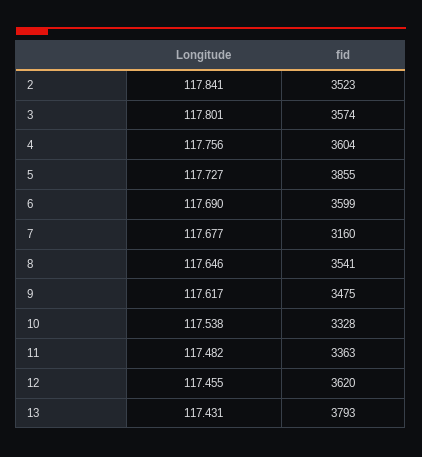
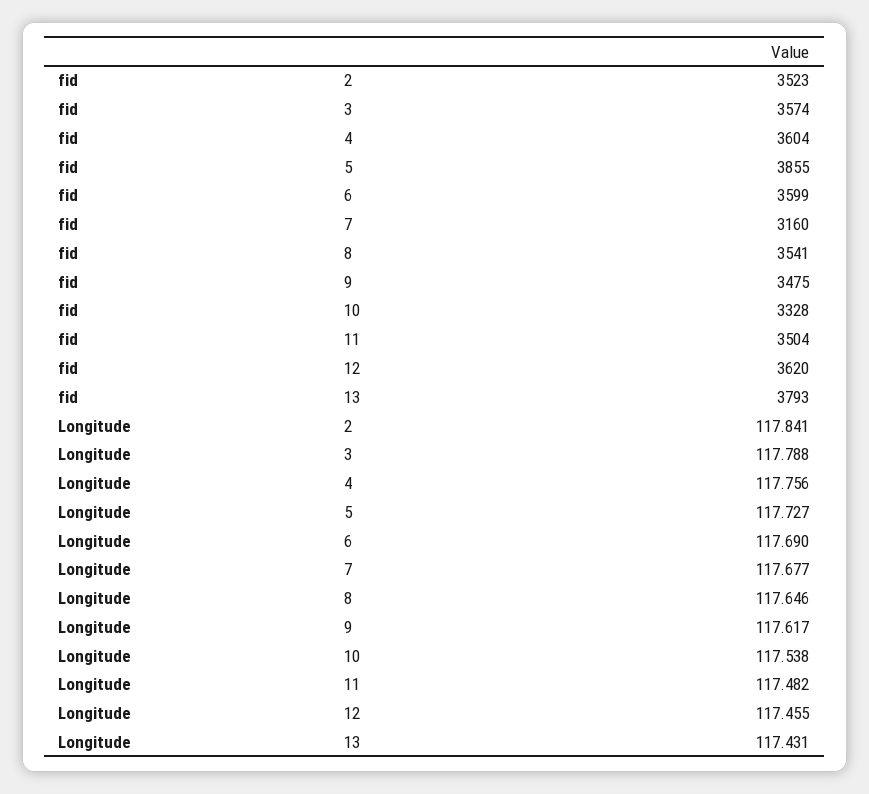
  {
    "Longitude": {
      "2": 117.841,
-     "3": 117.801,
+     "3": 117.788,
      "4": 117.756,
      "5": 117.727,
      "6": 117.69,
      "7": 117.677,
      "8": 117.646,
      "9": 117.617,
      "10": 117.538,
      "11": 117.482,
      "12": 117.455,
      "13": 117.431
    },
    "fid": {
      "2": 3523,
      "3": 3574,
      "4": 3604,
      "5": 3855,
      "6": 3599,
      "7": 3160,
      "8": 3541,
      "9": 3475,
      "10": 3328,
-     "11": 3363,
+     "11": 3504,
      "12": 3620,
      "13": 3793
    }
  }

